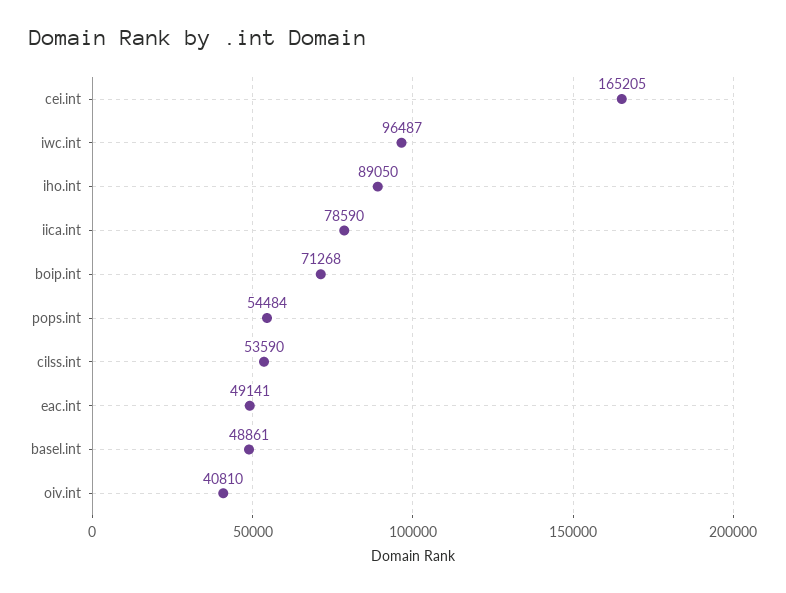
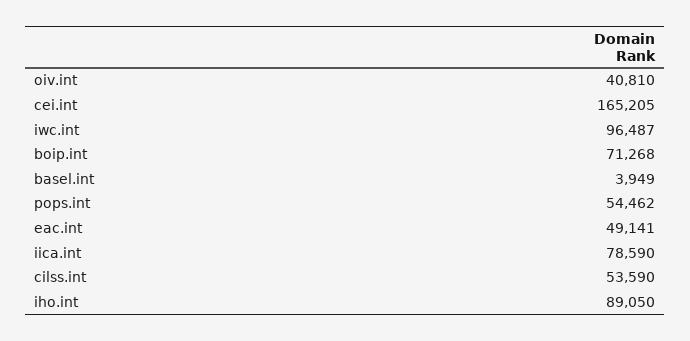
  {
    "cei.int": 165205,
    "iwc.int": 96487,
    "iho.int": 89050,
    "iica.int": 78590,
    "boip.int": 71268,
-   "pops.int": 54484,
+   "pops.int": 54462,
    "cilss.int": 53590,
    "eac.int": 49141,
-   "basel.int": 48861,
+   "basel.int": 3949,
    "oiv.int": 40810
  }

